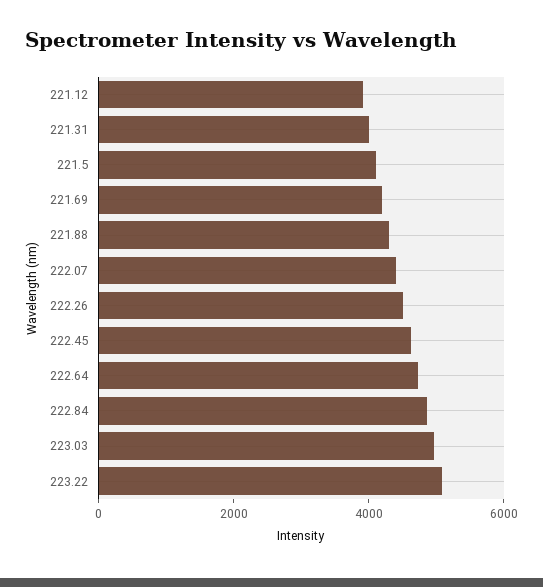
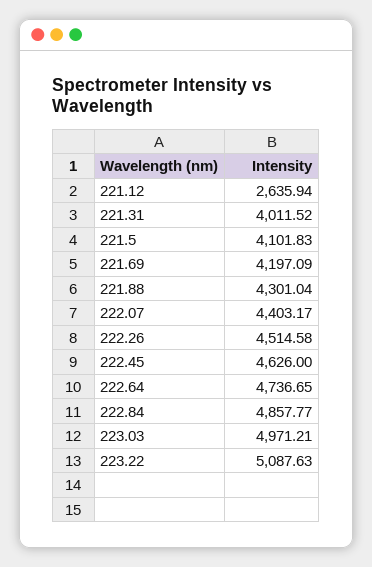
  {
-   "221.12": 4000,
+   "221.12": 2635.94,
    "221.31": 4011.52,
    "221.5": 4101.83,
    "221.69": 4197.09,
    "221.88": 4301.04,
    "222.07": 4403.17,
    "222.26": 4514.58,
    "222.45": 4626,
    "222.64": 4736.65,
    "222.84": 4857.77,
    "223.03": 4971.21,
    "223.22": 5087.63
  }

